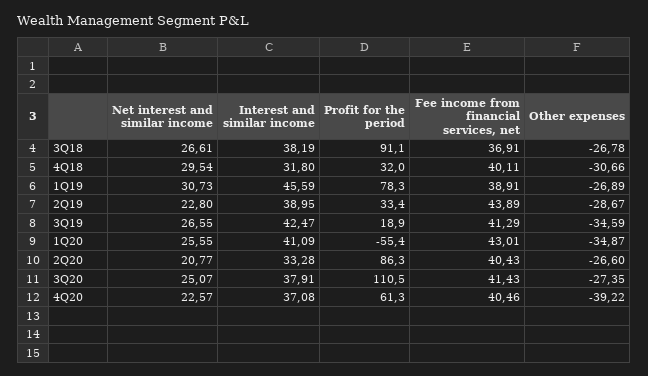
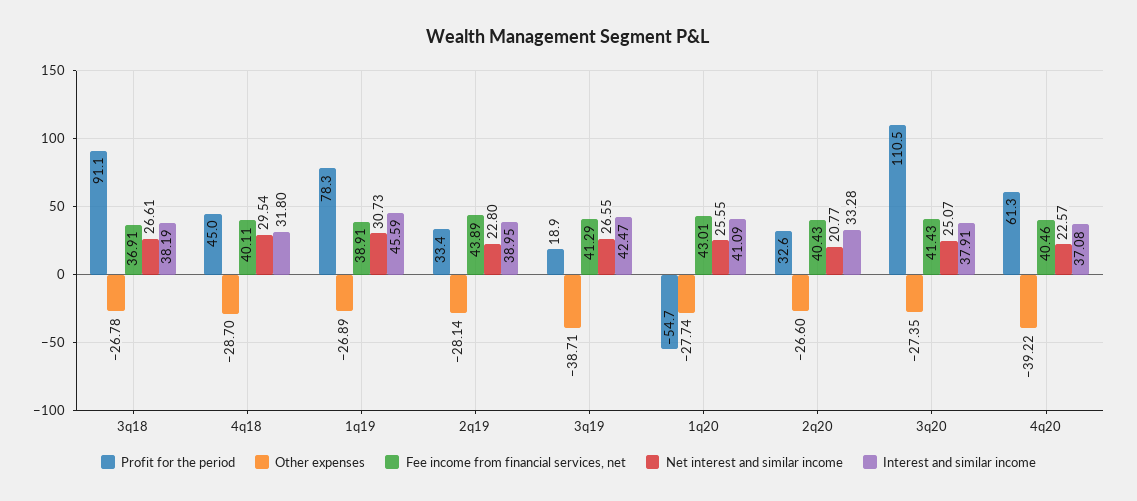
  {
    "Net interest and similar income": {
      "3Q18": 26.61,
      "4Q18": 29.54,
      "1Q19": 30.73,
      "2Q19": 22.8,
      "3Q19": 26.55,
      "1Q20": 25.55,
      "2Q20": 20.77,
      "3Q20": 25.07,
      "4Q20": 22.57
    },
    "Interest and similar income": {
      "3Q18": 38.19,
      "4Q18": 31.8,
      "1Q19": 45.59,
      "2Q19": 38.95,
      "3Q19": 42.47,
      "1Q20": 41.09,
      "2Q20": 33.28,
      "3Q20": 37.91,
      "4Q20": 37.08
    },
    "Profit for the period": {
      "3Q18": 91.1,
-     "4Q18": 32,
+     "4Q18": 45,
      "1Q19": 78.3,
      "2Q19": 33.4,
      "3Q19": 18.9,
-     "1Q20": -55.4,
+     "1Q20": -54.7,
-     "2Q20": 86.3,
+     "2Q20": 32.6,
      "3Q20": 110.5,
      "4Q20": 61.3
    },
    "Fee income from financial services, net": {
      "3Q18": 36.91,
      "4Q18": 40.11,
      "1Q19": 38.91,
      "2Q19": 43.89,
      "3Q19": 41.29,
      "1Q20": 43.01,
      "2Q20": 40.43,
      "3Q20": 41.43,
      "4Q20": 40.46
    },
    "Other expenses": {
      "3Q18": -26.78,
-     "4Q18": -30.66,
+     "4Q18": -28.7,
      "1Q19": -26.89,
-     "2Q19": -28.67,
+     "2Q19": -28.14,
-     "3Q19": -34.59,
+     "3Q19": -38.71,
-     "1Q20": -34.87,
+     "1Q20": -27.74,
      "2Q20": -26.6,
      "3Q20": -27.35,
      "4Q20": -39.22
    }
  }

